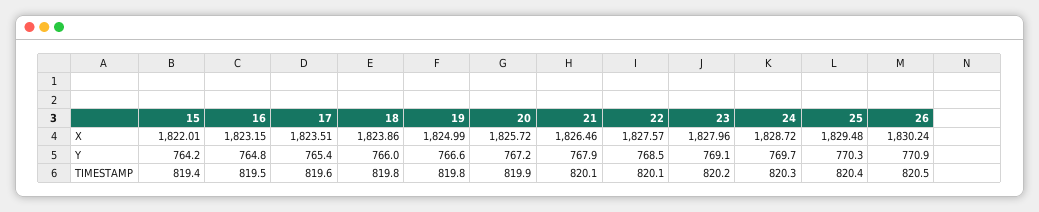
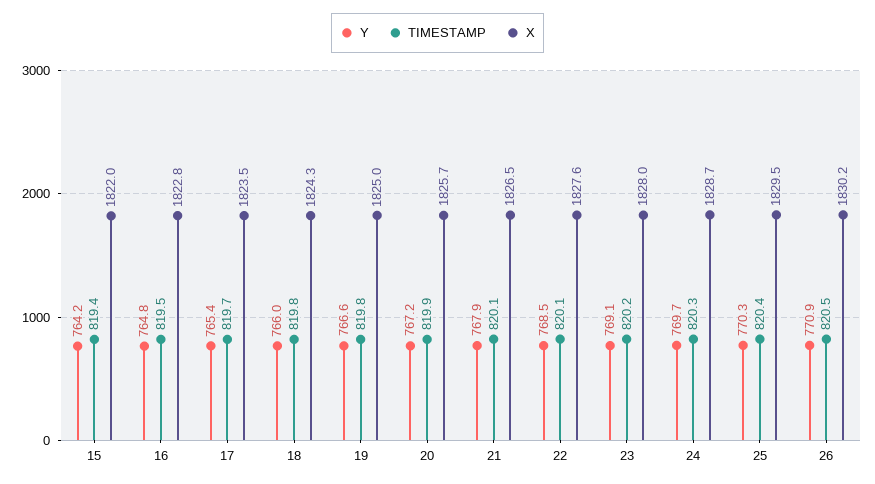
  {
    "X": {
      "15": 1822.01,
-     "16": 1823.15,
+     "16": 1822.8,
      "17": 1823.51,
-     "18": 1823.86,
+     "18": 1824.3,
      "19": 1824.99,
      "20": 1825.72,
      "21": 1826.46,
      "22": 1827.57,
      "23": 1827.96,
      "24": 1828.72,
      "25": 1829.48,
      "26": 1830.24
    },
    "Y": {
      "15": 764.2,
      "16": 764.8,
      "17": 765.4,
      "18": 766,
      "19": 766.6,
      "20": 767.2,
      "21": 767.9,
      "22": 768.5,
      "23": 769.1,
      "24": 769.7,
      "25": 770.3,
      "26": 770.9
    },
    "TIMESTAMP": {
      "15": 819.4,
      "16": 819.5,
-     "17": 819.6,
+     "17": 819.7,
      "18": 819.8,
      "19": 819.8,
      "20": 819.9,
      "21": 820.1,
      "22": 820.1,
      "23": 820.2,
      "24": 820.3,
      "25": 820.4,
      "26": 820.5
    }
  }

